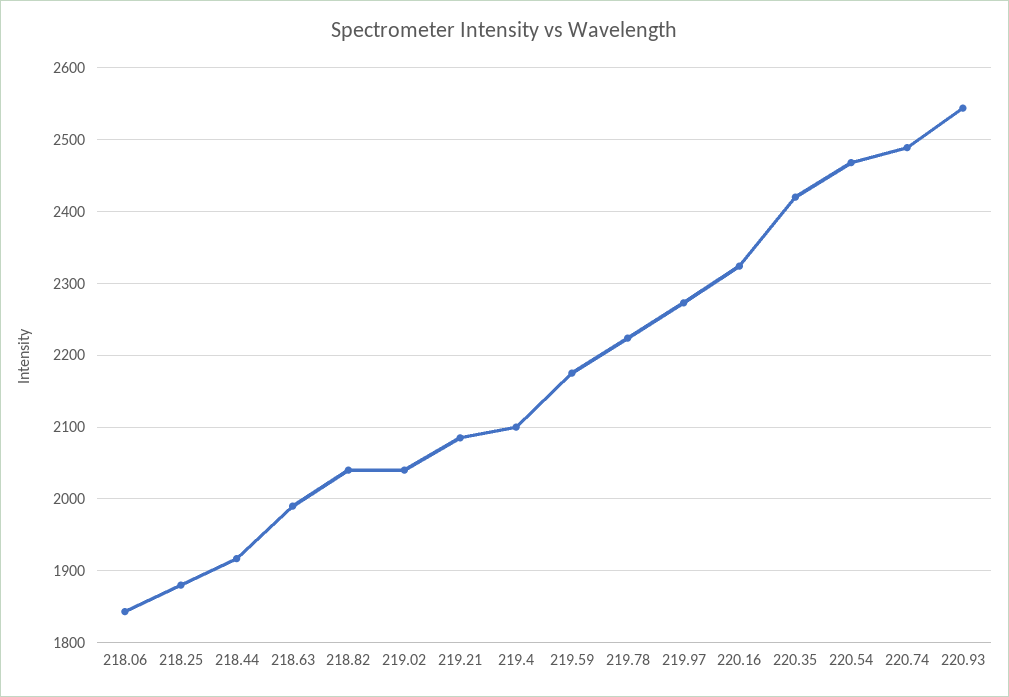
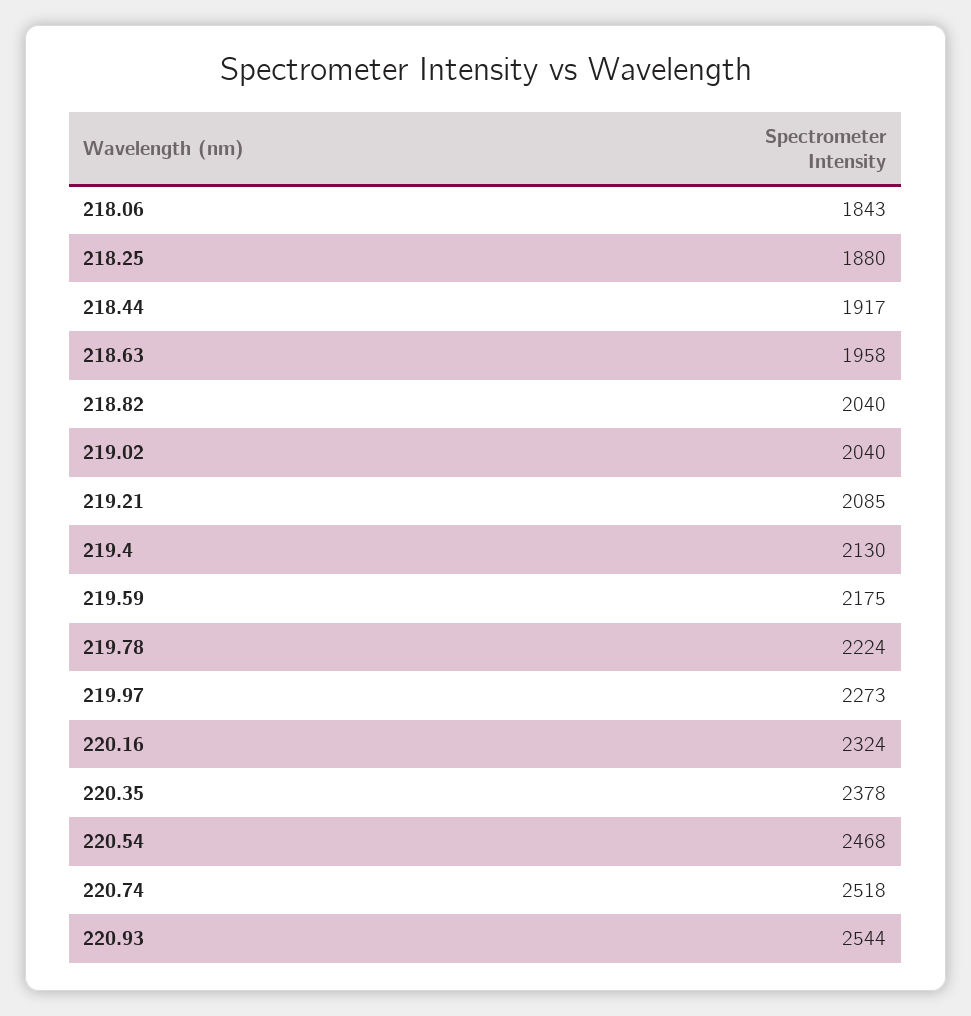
  {
    "218.06": 1843,
    "218.25": 1880,
    "218.44": 1917,
-   "218.63": 1990,
+   "218.63": 1958,
    "218.82": 2040,
    "219.02": 2040,
    "219.21": 2085,
-   "219.4": 2100,
+   "219.4": 2130,
    "219.59": 2175,
    "219.78": 2224,
    "219.97": 2273,
    "220.16": 2324,
-   "220.35": 2420,
+   "220.35": 2378,
    "220.54": 2468,
-   "220.74": 2490,
+   "220.74": 2518,
    "220.93": 2544
  }

